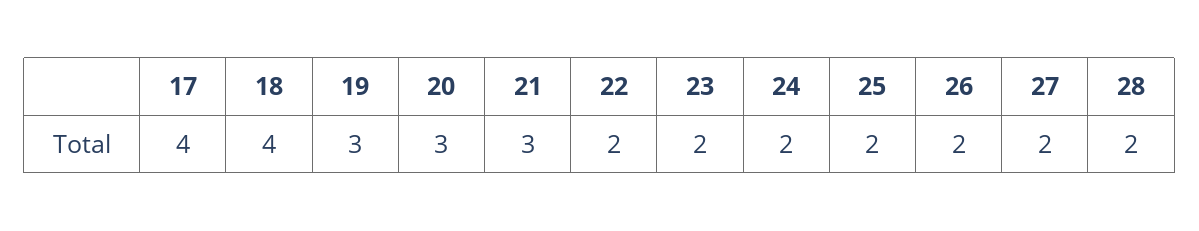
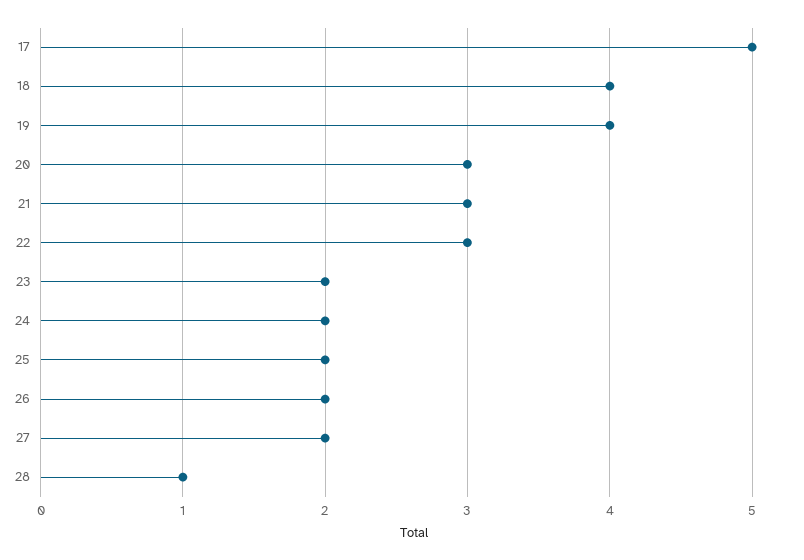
  {
-   "17": 4,
+   "17": 5,
    "18": 4,
-   "19": 3,
+   "19": 4,
    "20": 3,
    "21": 3,
-   "22": 2,
+   "22": 3,
    "23": 2,
    "24": 2,
    "25": 2,
    "26": 2,
    "27": 2,
-   "28": 2
+   "28": 1
  }

